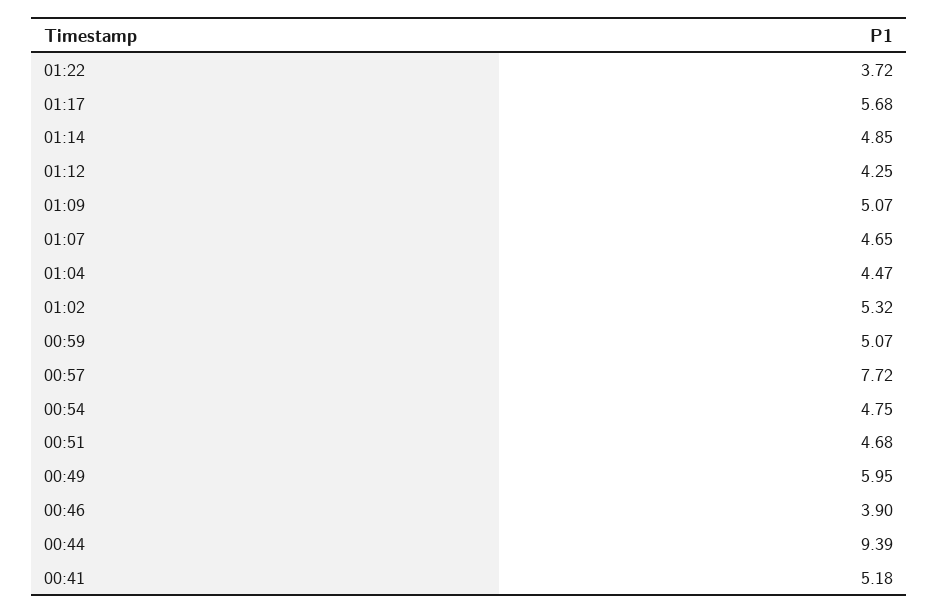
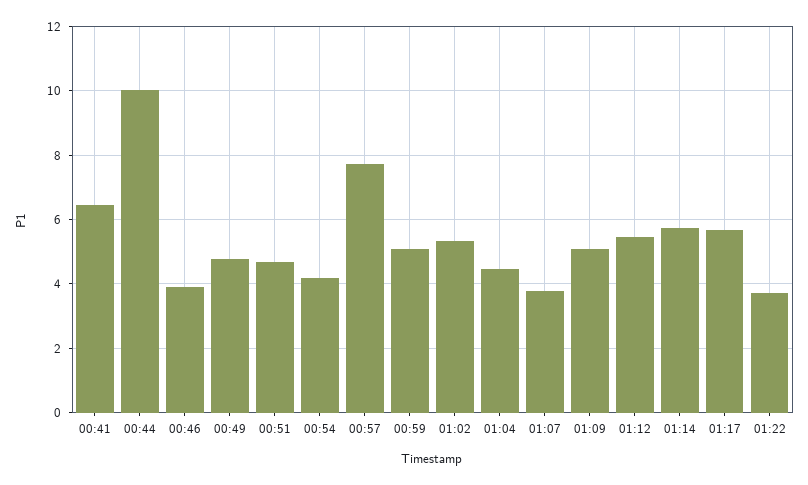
  {
    "01:22": 3.72,
    "01:17": 5.68,
-   "01:14": 4.85,
+   "01:14": 5.8,
-   "01:12": 4.25,
+   "01:12": 5.4,
    "01:09": 5.07,
-   "01:07": 4.65,
+   "01:07": 3.8,
    "01:04": 4.47,
    "01:02": 5.32,
    "00:59": 5.07,
    "00:57": 7.72,
-   "00:54": 4.75,
+   "00:54": 4.2,
    "00:51": 4.68,
-   "00:49": 5.95,
+   "00:49": 4.8,
    "00:46": 3.9,
-   "00:44": 9.39,
+   "00:44": 10,
-   "00:41": 5.18
+   "00:41": 6.4
  }

